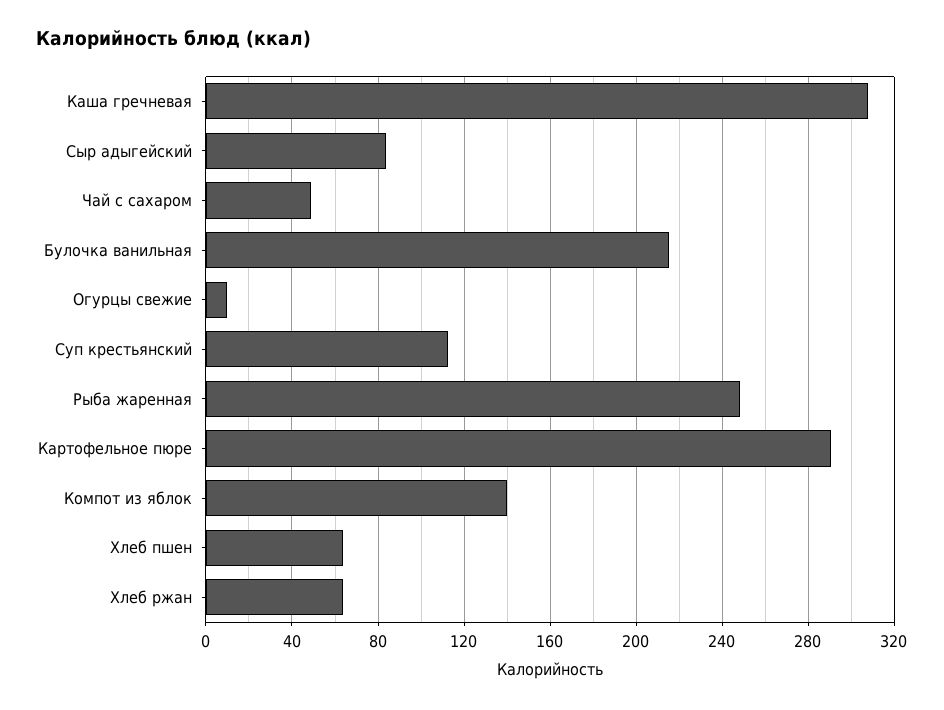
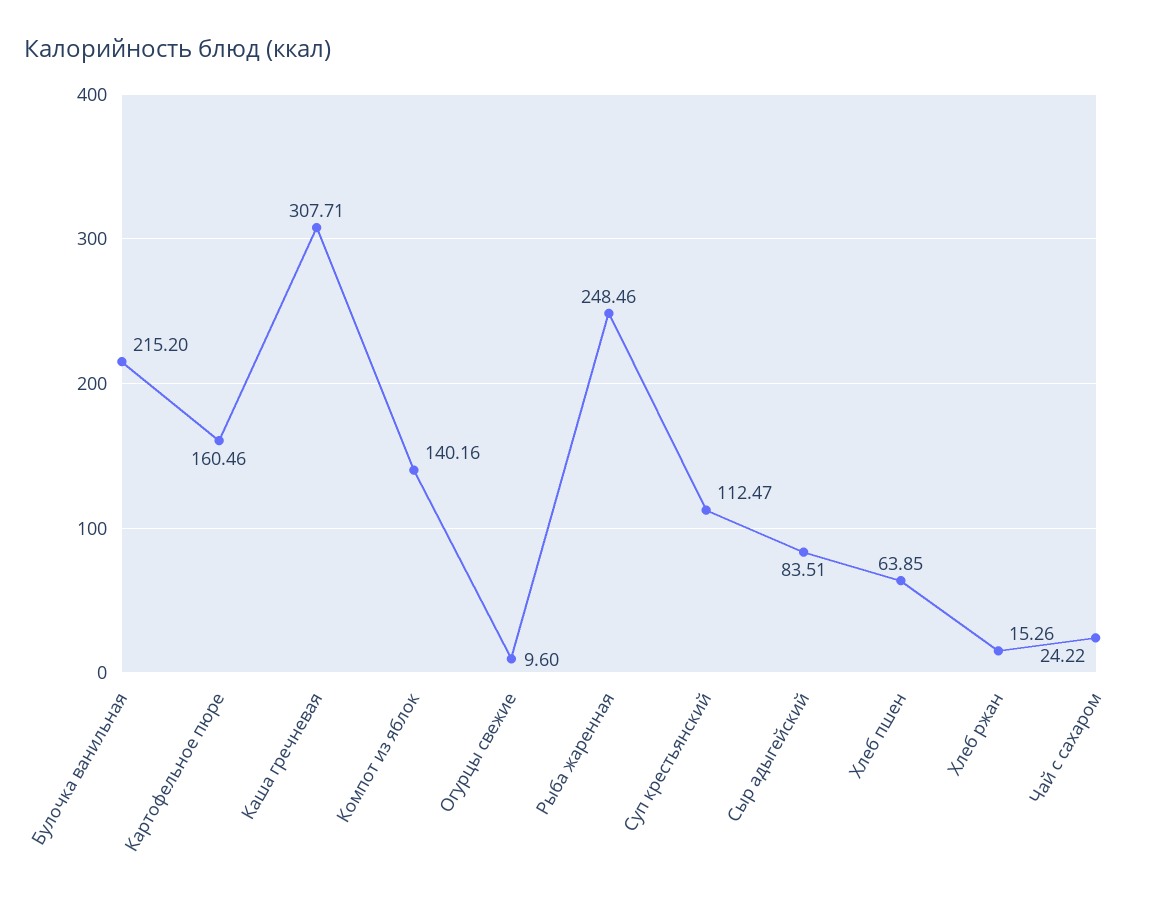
  {
    "Каша гречневая": 307.71,
    "Сыр адыгейский": 83.51,
-   "Чай с сахаром": 50,
+   "Чай с сахаром": 24.22,
    "Булочка ванильная": 215.2,
    "Огурцы свежие": 9.6,
    "Суп крестьянский": 112.47,
    "Рыба жаренная": 248.46,
-   "Картофельное пюре": 290,
+   "Картофельное пюре": 160.46,
    "Компот из яблок": 140.16,
    "Хлеб пшен": 63.85,
-   "Хлеб ржан": 65
+   "Хлеб ржан": 15.26
  }

